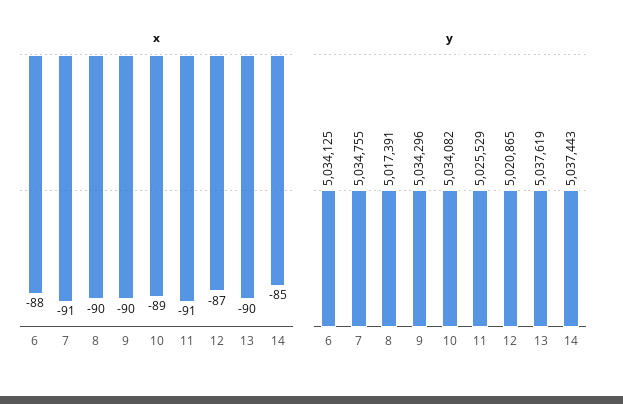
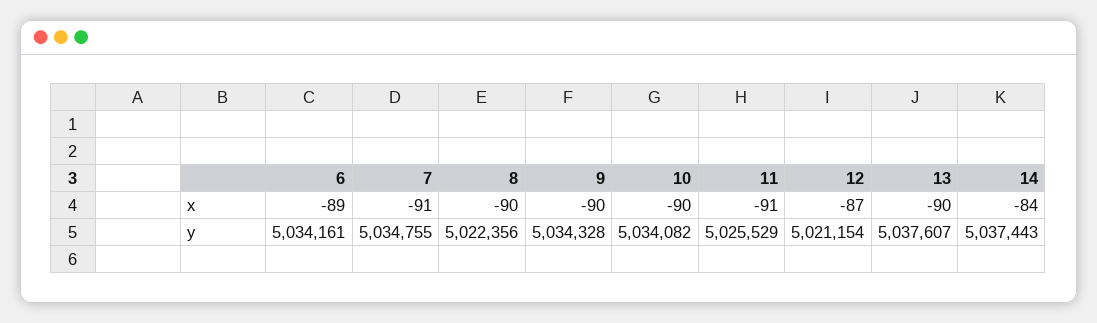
  {
    "x": {
-     "6": -88,
+     "6": -89,
      "7": -91,
      "8": -90,
      "9": -90,
-     "10": -89,
+     "10": -90,
      "11": -91,
      "12": -87,
      "13": -90,
-     "14": -85
+     "14": -84
    },
    "y": {
-     "6": 5034125,
+     "6": 5034161,
      "7": 5034755,
-     "8": 5017391,
+     "8": 5022356,
-     "9": 5034296,
+     "9": 5034328,
      "10": 5034082,
      "11": 5025529,
-     "12": 5020865,
+     "12": 5021154,
-     "13": 5037619,
+     "13": 5037607,
      "14": 5037443
    }
  }

